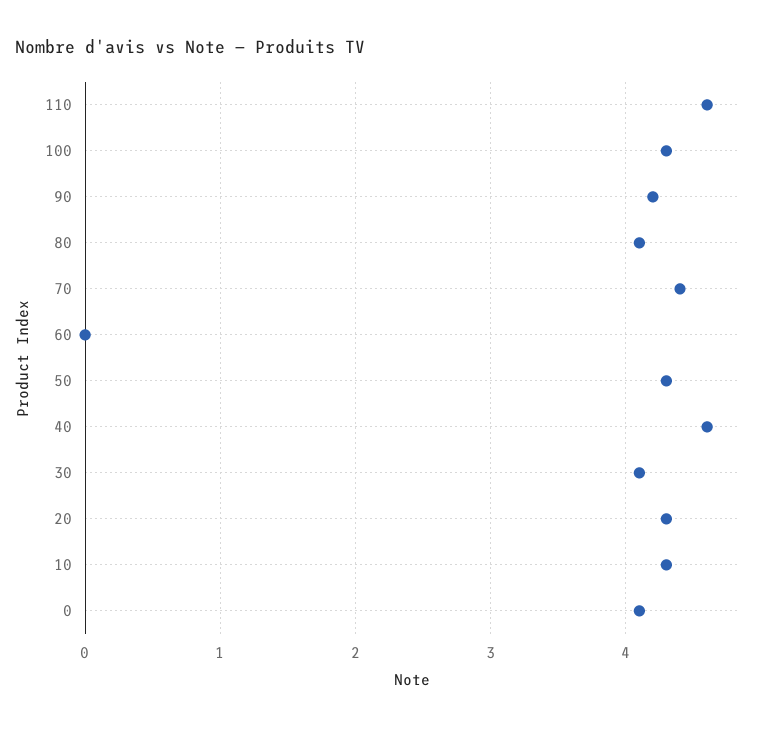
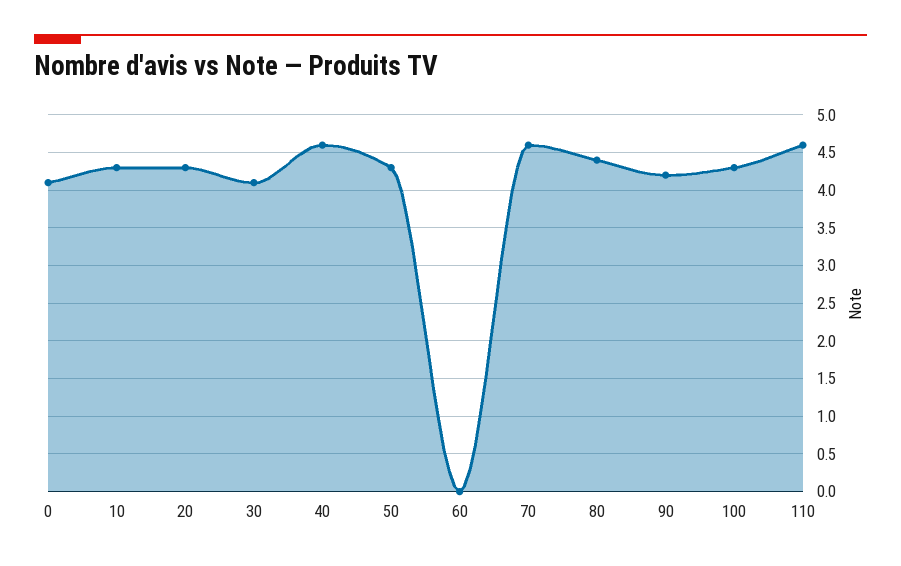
  {
    "110": 4.6,
    "100": 4.3,
    "90": 4.2,
-   "80": 4.1,
+   "80": 4.4,
-   "70": 4.4,
+   "70": 4.6,
    "60": 0,
    "50": 4.3,
    "40": 4.6,
    "30": 4.1,
    "20": 4.3,
    "10": 4.3,
    "0": 4.1
  }

